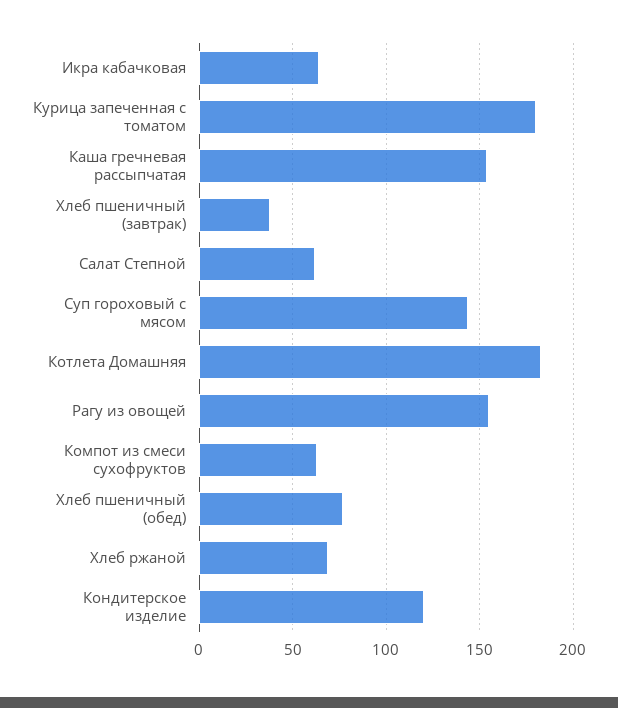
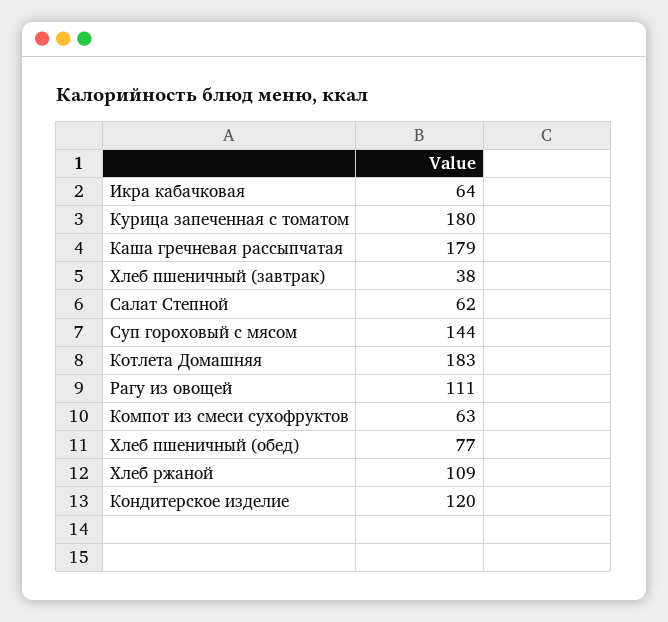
  {
    "Икра кабачковая": 64,
    "Курица запеченная с томатом": 180,
-   "Каша гречневая рассыпчатая": 155,
+   "Каша гречневая рассыпчатая": 179,
    "Хлеб пшеничный (завтрак)": 38,
    "Салат Степной": 62,
    "Суп гороховый с мясом": 144,
    "Котлета Домашняя": 183,
-   "Рагу из овощей": 155,
+   "Рагу из овощей": 111,
    "Компот из смеси сухофруктов": 63,
    "Хлеб пшеничный (обед)": 77,
-   "Хлеб ржаной": 70,
+   "Хлеб ржаной": 109,
    "Кондитерское изделие": 120
  }

